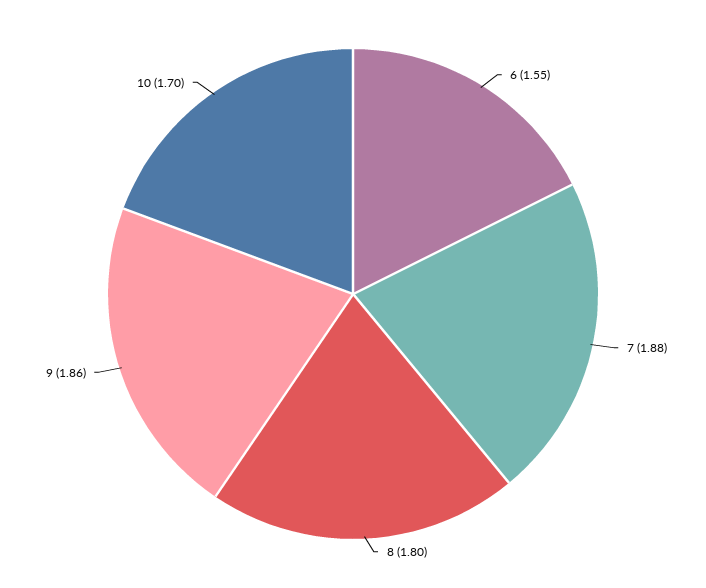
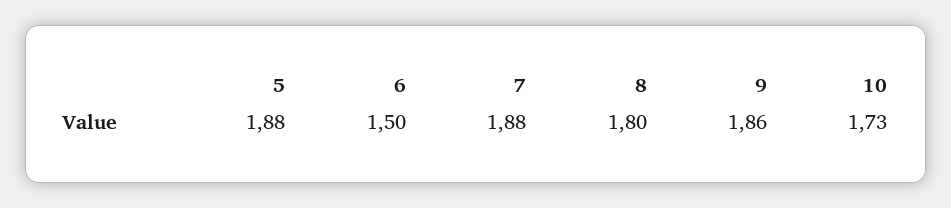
  {
-   "6": 1.55,
+   "6": 1.5,
    "7": 1.88,
    "8": 1.8,
    "9": 1.86,
-   "10": 1.7
+   "10": 1.73,
+   "5": 1.88
  }

